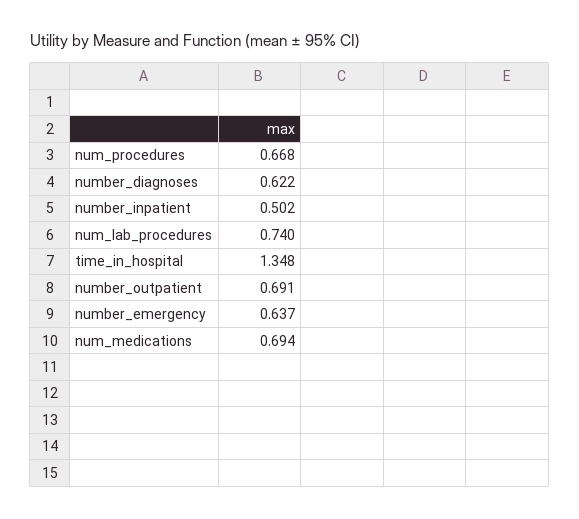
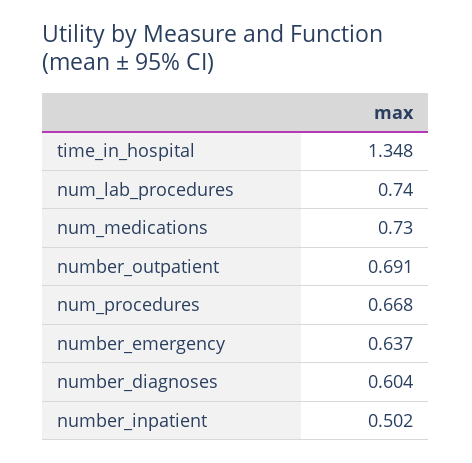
  {
    "num_procedures": 0.668,
-   "number_diagnoses": 0.622,
+   "number_diagnoses": 0.604,
    "number_inpatient": 0.502,
    "num_lab_procedures": 0.74,
    "time_in_hospital": 1.348,
    "number_outpatient": 0.691,
    "number_emergency": 0.637,
-   "num_medications": 0.694
+   "num_medications": 0.73
  }

